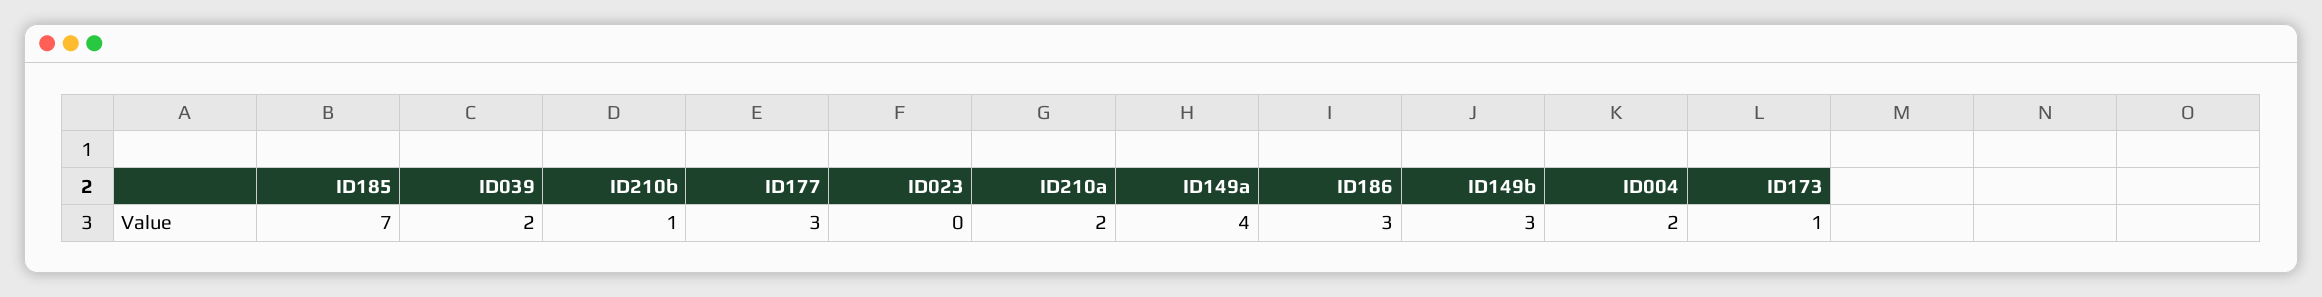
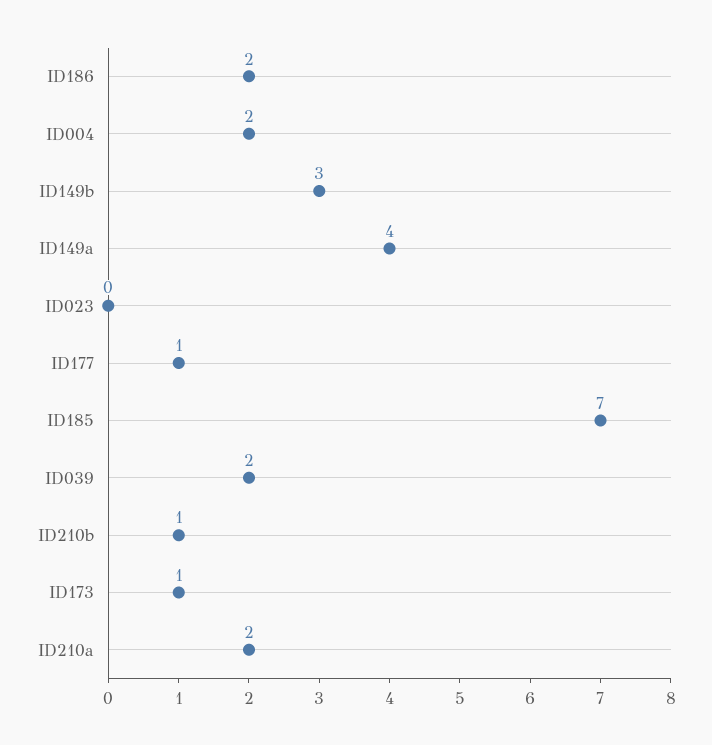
  {
    "ID185": 7,
    "ID039": 2,
    "ID210b": 1,
-   "ID177": 3,
+   "ID177": 1,
    "ID023": 0,
    "ID210a": 2,
    "ID149a": 4,
-   "ID186": 3,
+   "ID186": 2,
    "ID149b": 3,
    "ID004": 2,
    "ID173": 1
  }

